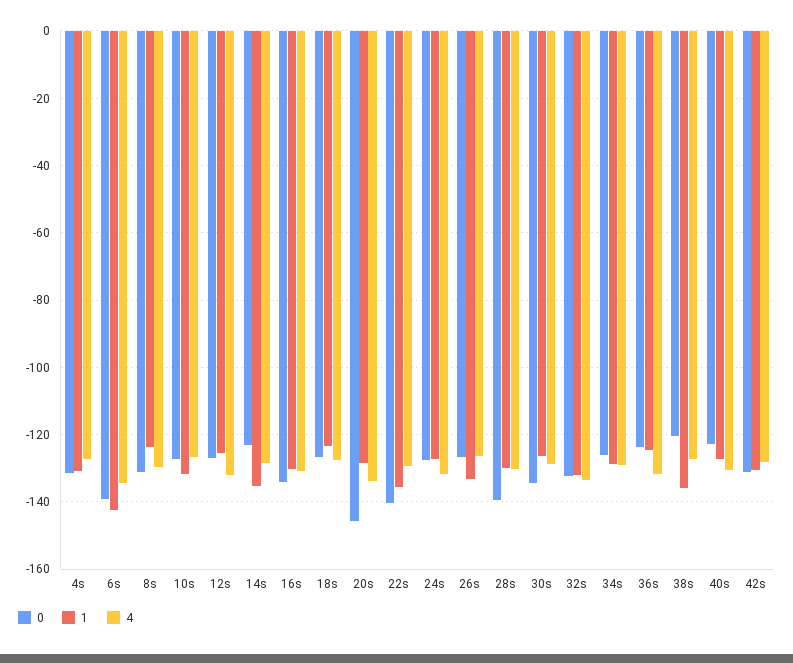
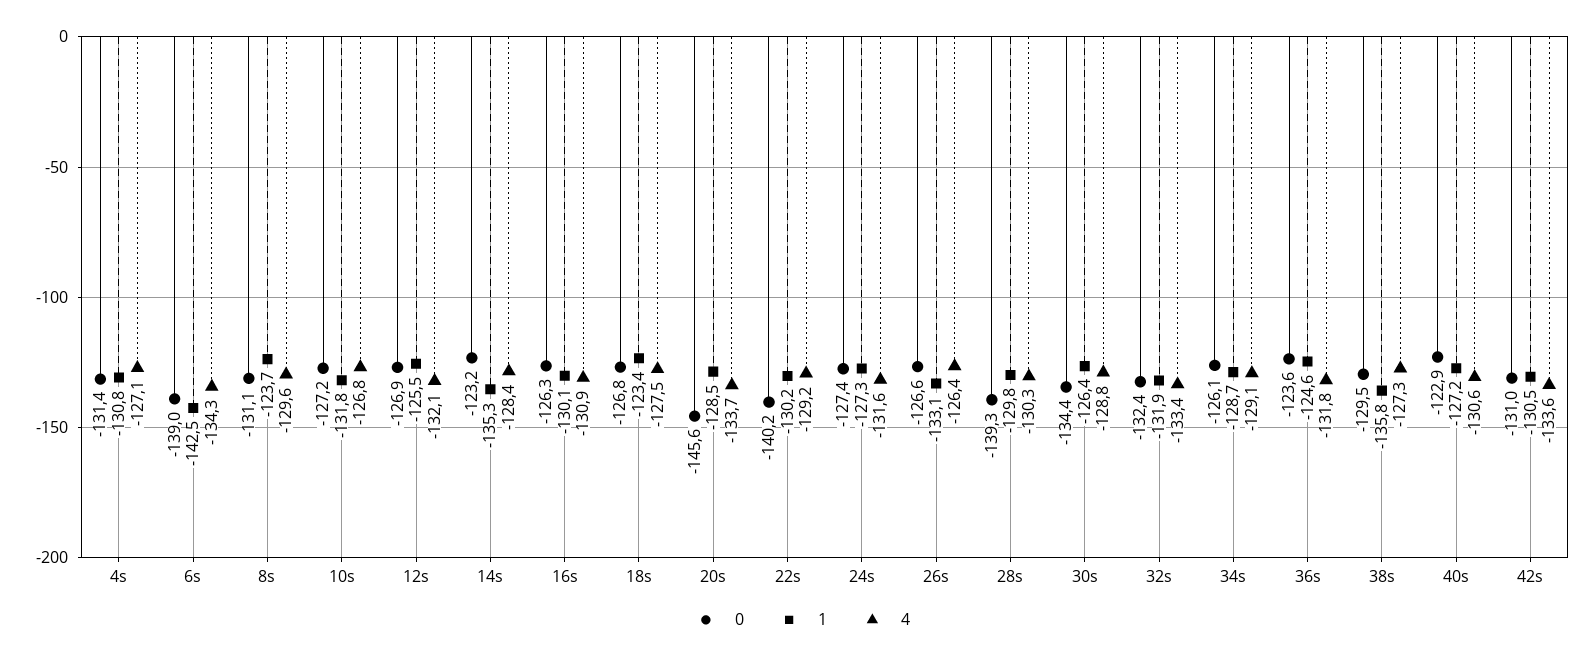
  {
    "0": {
      "4s": -131.4,
      "6s": -139,
      "8s": -131.1,
      "10s": -127.2,
      "12s": -126.9,
      "14s": -123.2,
-     "16s": -134,
+     "16s": -126.3,
      "18s": -126.8,
      "20s": -145.6,
      "22s": -140.2,
      "24s": -127.4,
      "26s": -126.6,
      "28s": -139.3,
      "30s": -134.4,
      "32s": -132.4,
      "34s": -126.1,
      "36s": -123.6,
-     "38s": -120,
+     "38s": -129.5,
      "40s": -122.9,
      "42s": -131
    },
    "1": {
      "4s": -130.8,
      "6s": -142.5,
      "8s": -123.7,
      "10s": -131.8,
      "12s": -125.5,
      "14s": -135.3,
      "16s": -130.1,
      "18s": -123.4,
      "20s": -128.5,
-     "22s": -136,
+     "22s": -130.2,
      "24s": -127.3,
      "26s": -133.1,
      "28s": -129.8,
      "30s": -126.4,
      "32s": -131.9,
      "34s": -128.7,
      "36s": -124.6,
      "38s": -135.8,
      "40s": -127.2,
      "42s": -130.5
    },
    "4": {
      "4s": -127.1,
      "6s": -134.3,
      "8s": -129.6,
      "10s": -126.8,
      "12s": -132.1,
      "14s": -128.4,
      "16s": -130.9,
      "18s": -127.5,
      "20s": -133.7,
      "22s": -129.2,
      "24s": -131.6,
      "26s": -126.4,
      "28s": -130.3,
      "30s": -128.8,
      "32s": -133.4,
      "34s": -129.1,
      "36s": -131.8,
      "38s": -127.3,
      "40s": -130.6,
-     "42s": -128
+     "42s": -133.6
    }
  }

